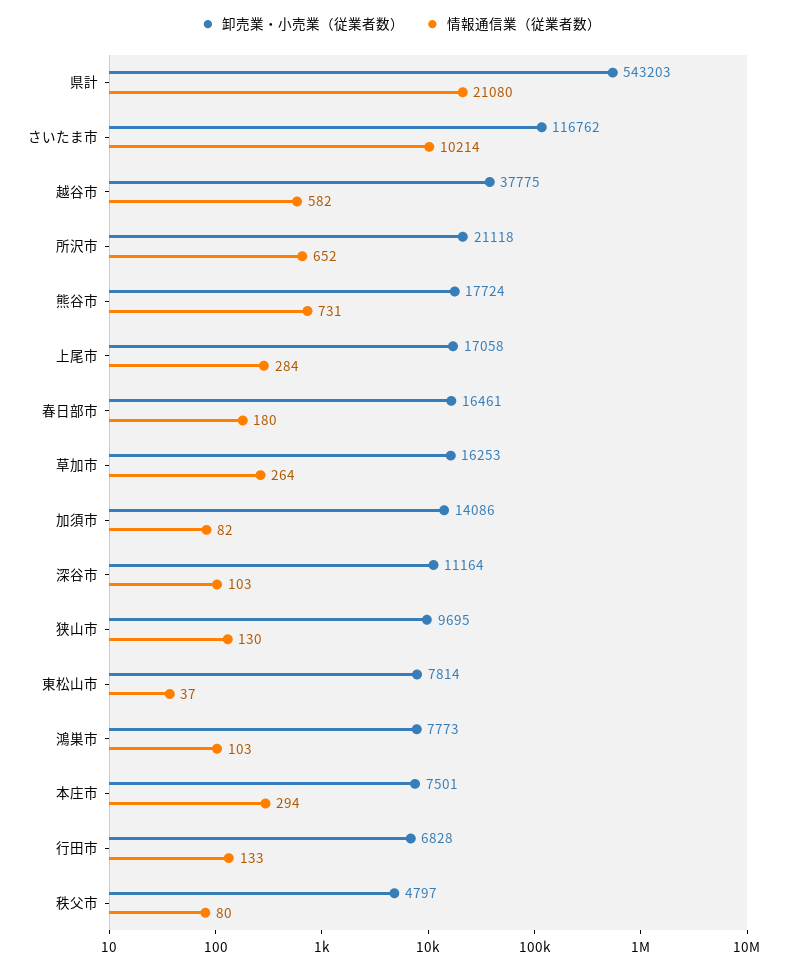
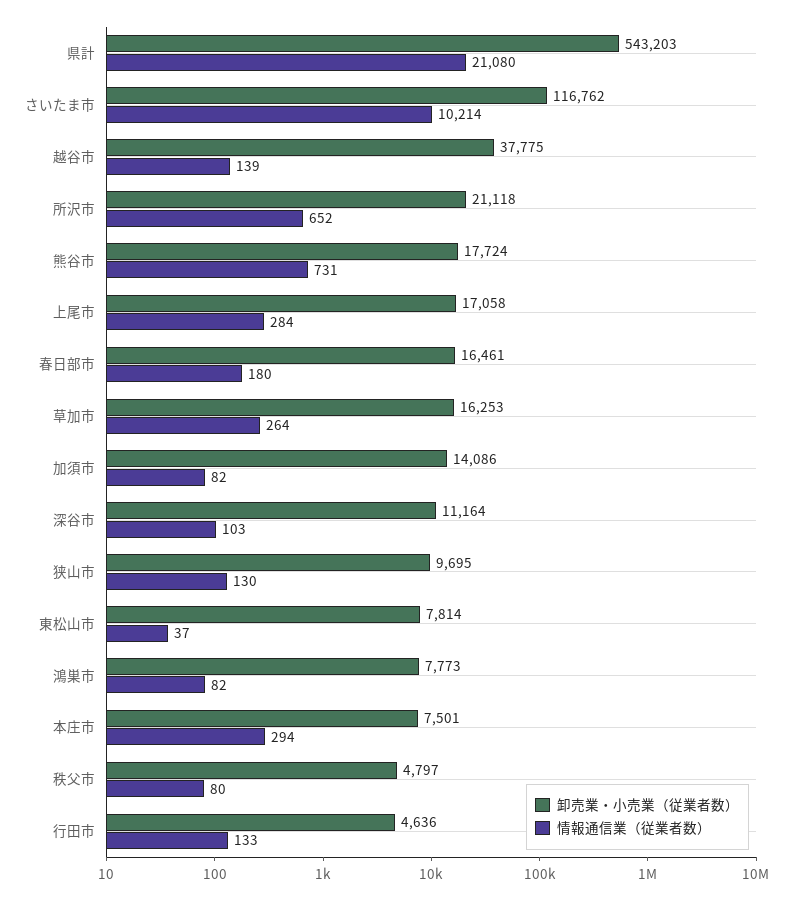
  {
    "卸売業・小売業（従業者数）": {
      "県計": 543203,
      "さいたま市": 116762,
      "越谷市": 37775,
      "所沢市": 21118,
      "熊谷市": 17724,
      "上尾市": 17058,
      "春日部市": 16461,
      "草加市": 16253,
      "加須市": 14086,
      "深谷市": 11164,
      "狭山市": 9695,
      "東松山市": 7814,
      "鴻巣市": 7773,
      "本庄市": 7501,
-     "行田市": 6828,
+     "行田市": 4636,
      "秩父市": 4797
    },
    "情報通信業（従業者数）": {
      "県計": 21080,
      "さいたま市": 10214,
-     "越谷市": 582,
+     "越谷市": 139,
      "所沢市": 652,
      "熊谷市": 731,
      "上尾市": 284,
      "春日部市": 180,
      "草加市": 264,
      "加須市": 82,
      "深谷市": 103,
      "狭山市": 130,
      "東松山市": 37,
-     "鴻巣市": 103,
+     "鴻巣市": 82,
      "本庄市": 294,
      "行田市": 133,
      "秩父市": 80
    }
  }

